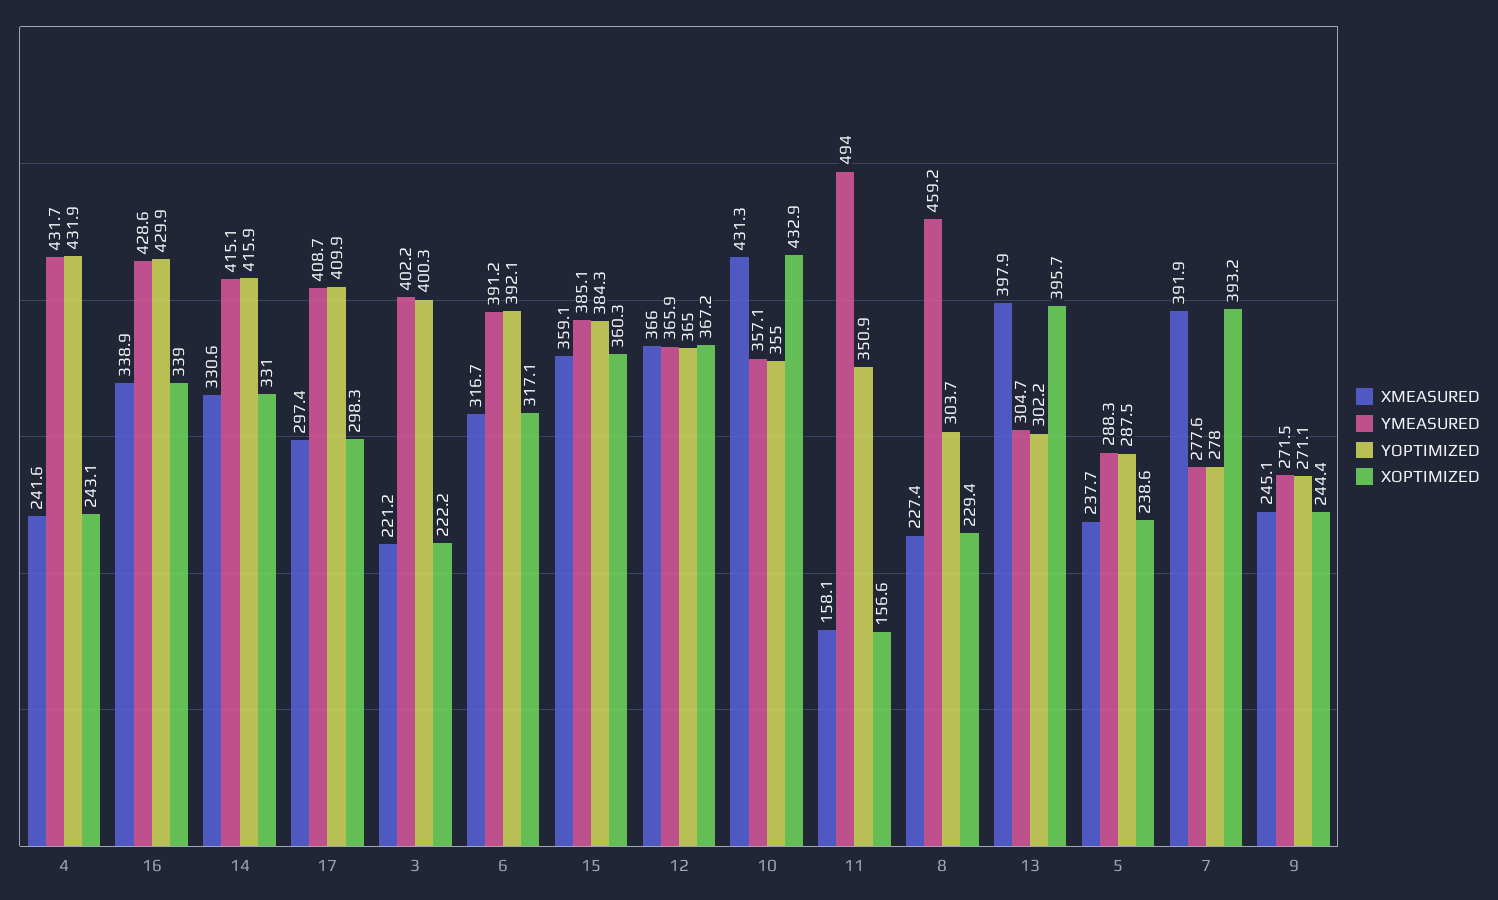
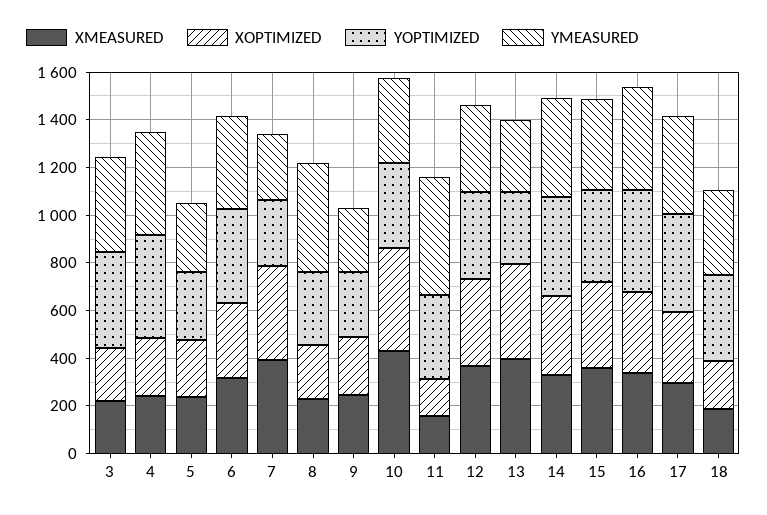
  {
    "XMEASURED": {
      "4": 241.6,
      "16": 338.9,
      "14": 330.6,
      "17": 297.4,
      "3": 221.2,
      "6": 316.7,
      "15": 359.1,
      "12": 366,
      "10": 431.3,
      "11": 158.1,
      "8": 227.4,
      "13": 397.9,
      "5": 237.7,
      "7": 391.9,
-     "9": 245.1
+     "9": 245.1,
+     "18": 200
    },
    "YMEASURED": {
      "4": 431.7,
      "16": 428.6,
      "14": 415.1,
      "17": 408.7,
      "3": 402.2,
      "6": 391.2,
      "15": 385.1,
      "12": 365.9,
      "10": 357.1,
      "11": 494,
      "8": 459.2,
      "13": 304.7,
      "5": 288.3,
      "7": 277.6,
-     "9": 271.5
+     "9": 271.5,
+     "18": 350
    },
    "YOPTIMIZED": {
      "4": 431.9,
      "16": 429.9,
      "14": 415.9,
      "17": 409.9,
      "3": 400.3,
      "6": 392.1,
      "15": 384.3,
      "12": 365,
      "10": 355,
      "11": 350.9,
      "8": 303.7,
      "13": 302.2,
      "5": 287.5,
      "7": 278,
-     "9": 271.1
+     "9": 271.1,
+     "18": 350
    },
    "XOPTIMIZED": {
      "4": 243.1,
      "16": 339,
      "14": 331,
      "17": 298.3,
      "3": 222.2,
      "6": 317.1,
      "15": 360.3,
      "12": 367.2,
      "10": 432.9,
      "11": 156.6,
      "8": 229.4,
      "13": 395.7,
      "5": 238.6,
      "7": 393.2,
-     "9": 244.4
+     "9": 244.4,
+     "18": 200
    }
  }

